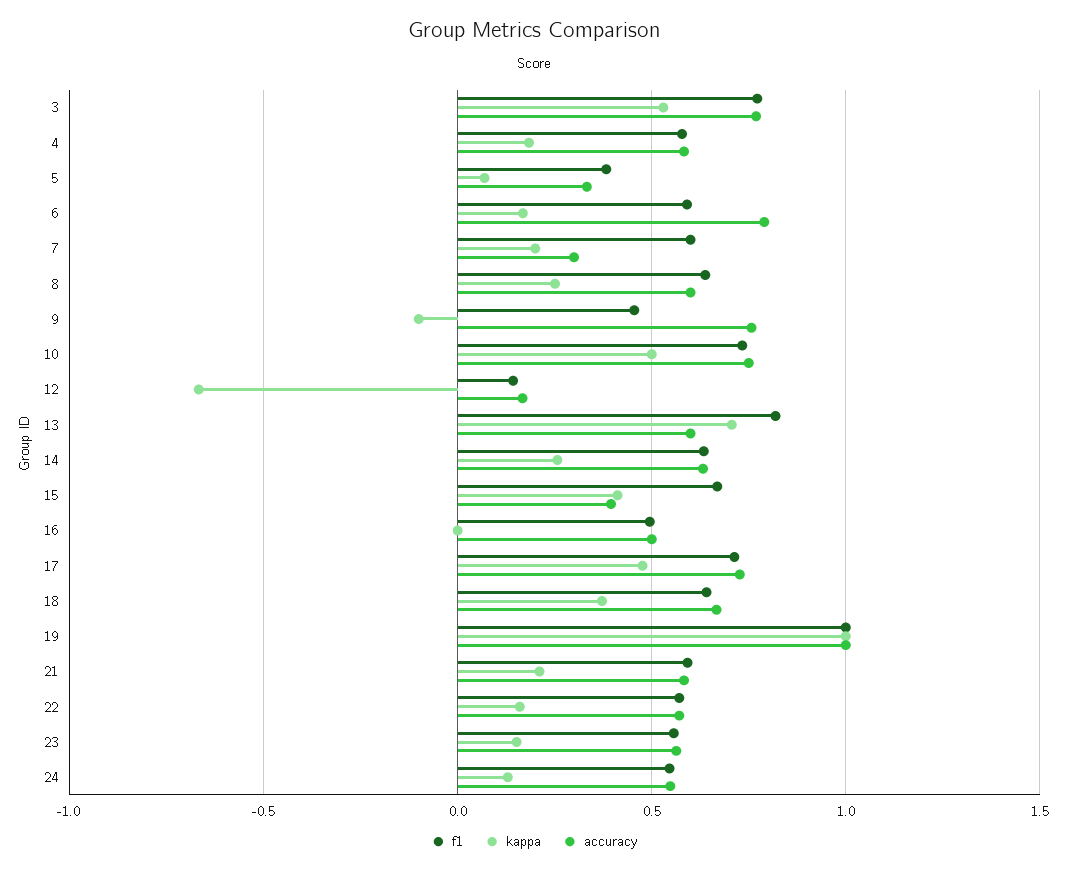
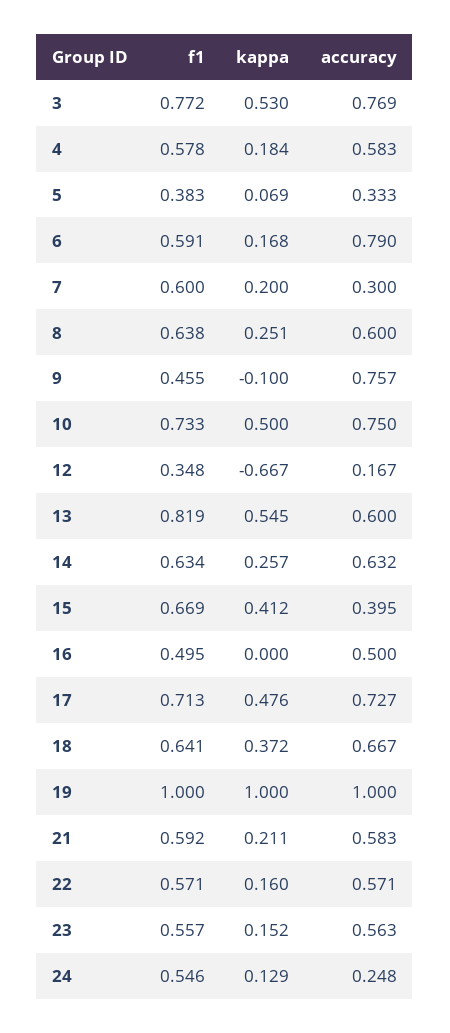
  {
    "f1": {
      "3": 0.772,
      "4": 0.578,
      "5": 0.383,
      "6": 0.591,
      "7": 0.6,
      "8": 0.638,
      "9": 0.455,
      "10": 0.733,
-     "12": 0.15,
+     "12": 0.348,
      "13": 0.819,
      "14": 0.634,
      "15": 0.669,
      "16": 0.495,
      "17": 0.713,
      "18": 0.641,
      "19": 1,
      "21": 0.592,
      "22": 0.571,
      "23": 0.557,
      "24": 0.546
    },
    "kappa": {
      "3": 0.53,
      "4": 0.184,
      "5": 0.069,
      "6": 0.168,
      "7": 0.2,
      "8": 0.251,
      "9": -0.1,
      "10": 0.5,
      "12": -0.667,
-     "13": 0.7,
+     "13": 0.545,
      "14": 0.257,
      "15": 0.412,
      "16": 0,
      "17": 0.476,
      "18": 0.372,
      "19": 1,
      "21": 0.211,
      "22": 0.16,
      "23": 0.152,
      "24": 0.129
    },
    "accuracy": {
      "3": 0.769,
      "4": 0.583,
      "5": 0.333,
      "6": 0.79,
      "7": 0.3,
      "8": 0.6,
      "9": 0.757,
      "10": 0.75,
      "12": 0.167,
      "13": 0.6,
      "14": 0.632,
      "15": 0.395,
      "16": 0.5,
      "17": 0.727,
      "18": 0.667,
      "19": 1,
      "21": 0.583,
      "22": 0.571,
      "23": 0.563,
-     "24": 0.55
+     "24": 0.248
    }
  }

